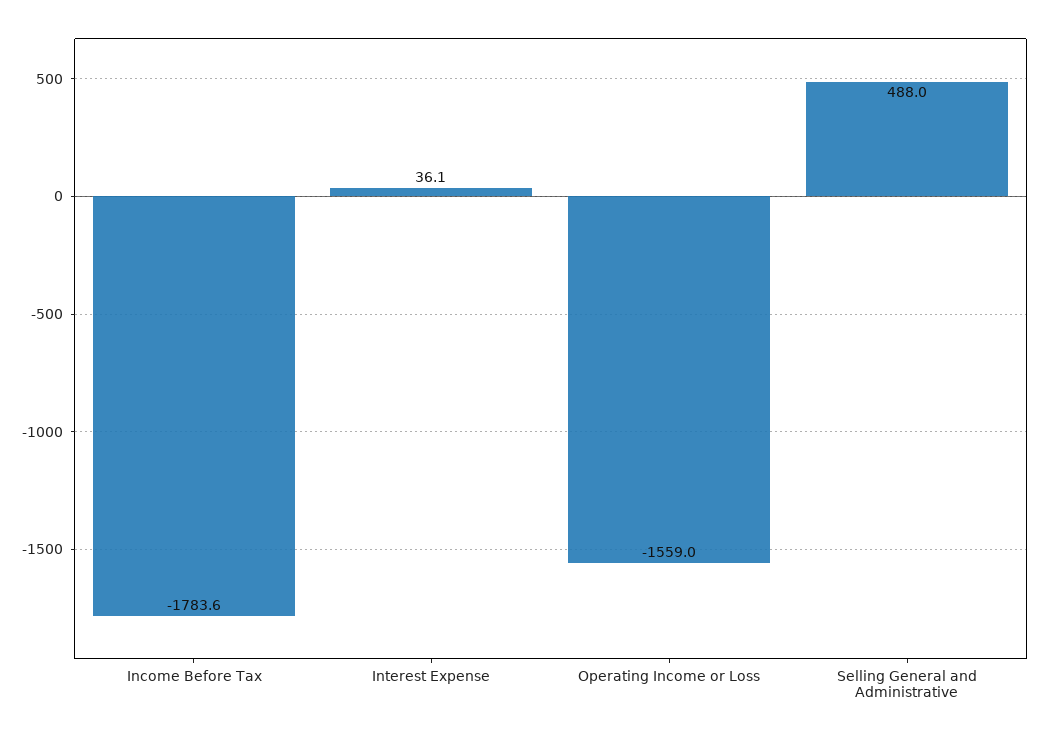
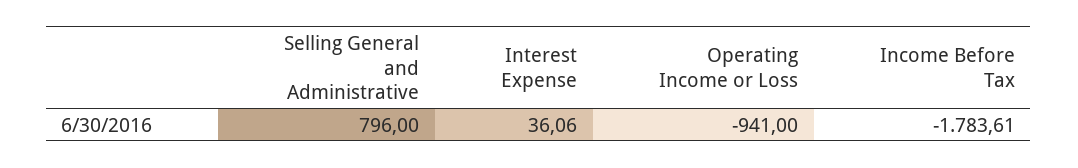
  {
    "Income Before Tax": -1783.61,
    "Interest Expense": 36.06,
-   "Operating Income or Loss": -1559,
+   "Operating Income or Loss": -941,
-   "Selling General and Administrative": 488
+   "Selling General and Administrative": 796
  }

